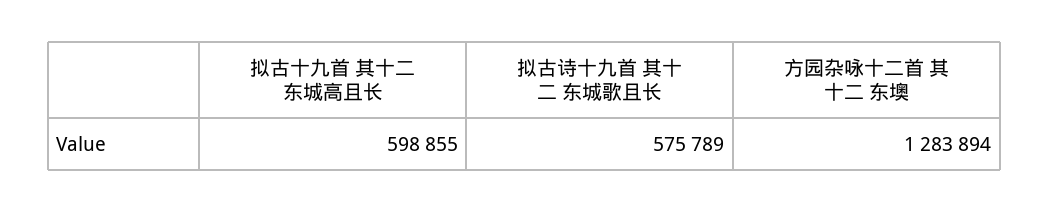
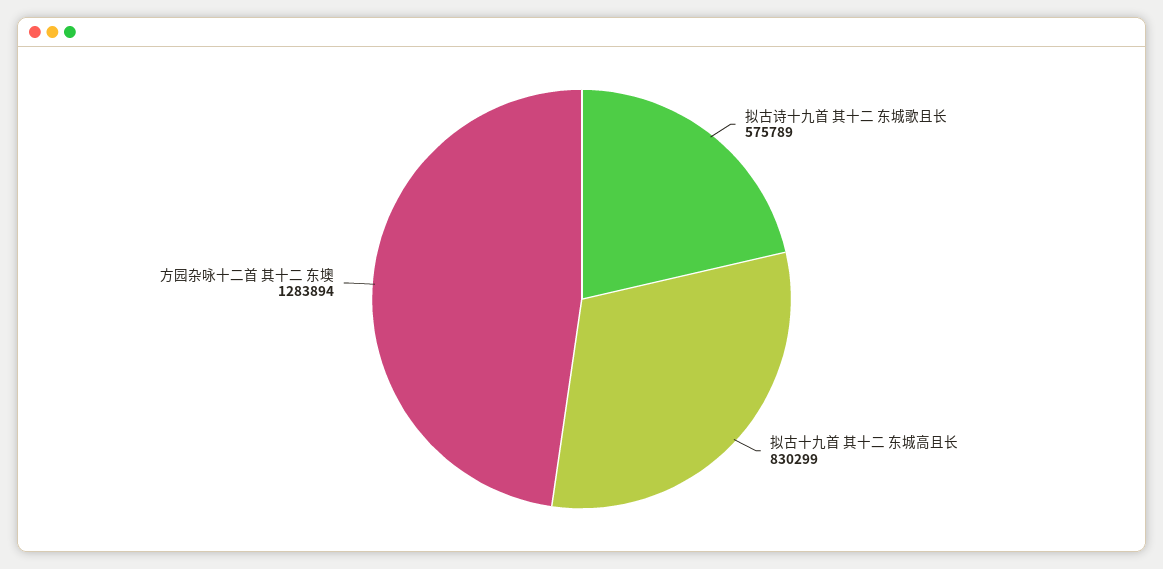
  {
-   "拟古十九首 其十二 东城高且长": 598855,
+   "拟古十九首 其十二 东城高且长": 830299,
    "拟古诗十九首 其十二 东城歌且长": 575789,
    "方园杂咏十二首 其十二 东墺": 1283894
  }

